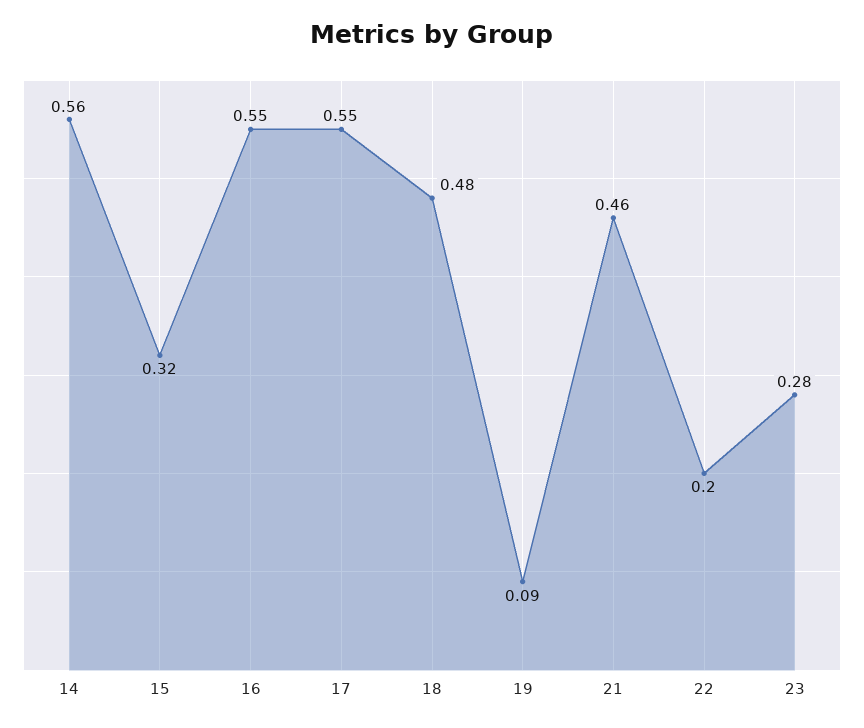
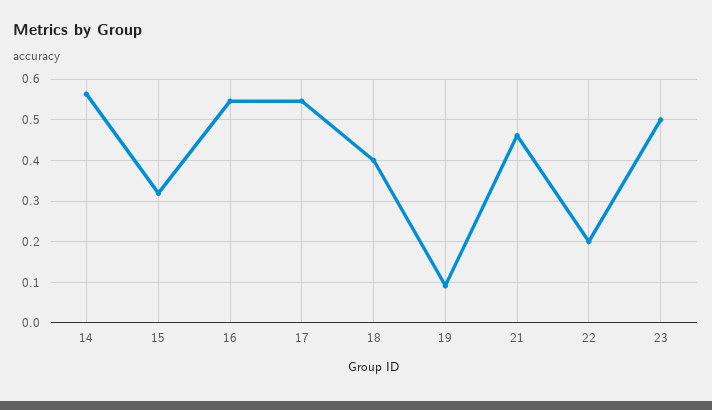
  {
    "14": 0.56,
    "15": 0.32,
    "16": 0.55,
    "17": 0.55,
-   "18": 0.48,
+   "18": 0.4,
    "19": 0.09,
    "21": 0.46,
    "22": 0.2,
-   "23": 0.28
+   "23": 0.5
  }

